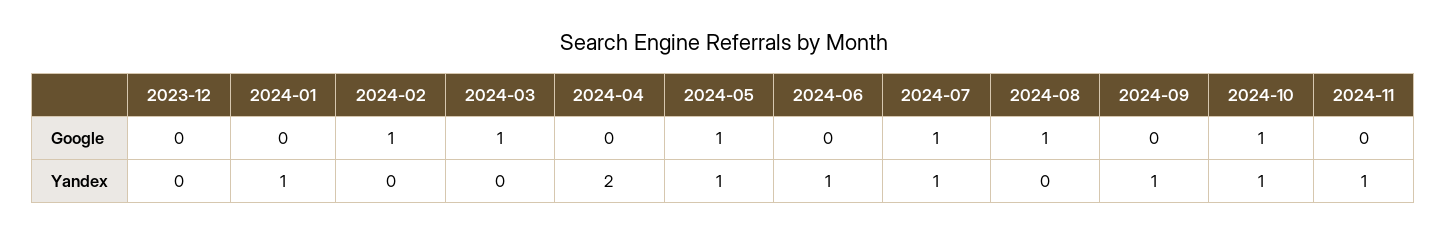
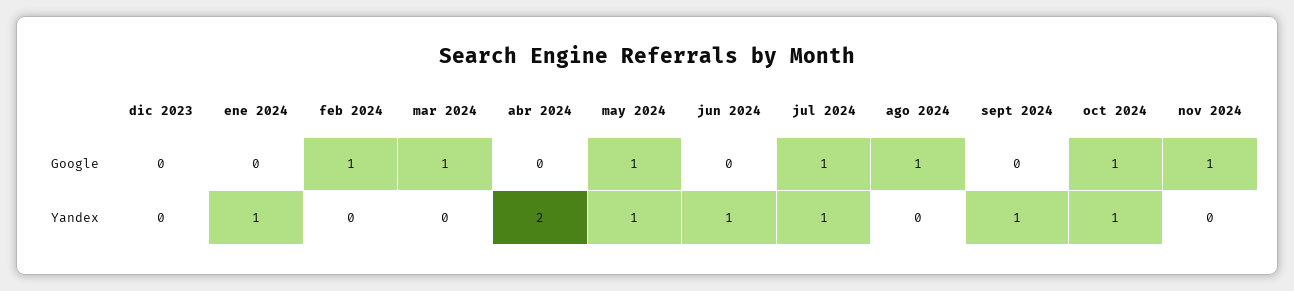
  {
    "2023-12": {
      "Google": 0,
      "Yandex": 0
    },
    "2024-01": {
      "Google": 0,
      "Yandex": 1
    },
    "2024-02": {
      "Google": 1,
      "Yandex": 0
    },
    "2024-03": {
      "Google": 1,
      "Yandex": 0
    },
    "2024-04": {
      "Google": 0,
      "Yandex": 2
    },
    "2024-05": {
      "Google": 1,
      "Yandex": 1
    },
    "2024-06": {
      "Google": 0,
      "Yandex": 1
    },
    "2024-07": {
      "Google": 1,
      "Yandex": 1
    },
    "2024-08": {
      "Google": 1,
      "Yandex": 0
    },
    "2024-09": {
      "Google": 0,
      "Yandex": 1
    },
    "2024-10": {
      "Google": 1,
      "Yandex": 1
    },
    "2024-11": {
-     "Google": 0,
+     "Google": 1,
-     "Yandex": 1
+     "Yandex": 0
    }
  }

